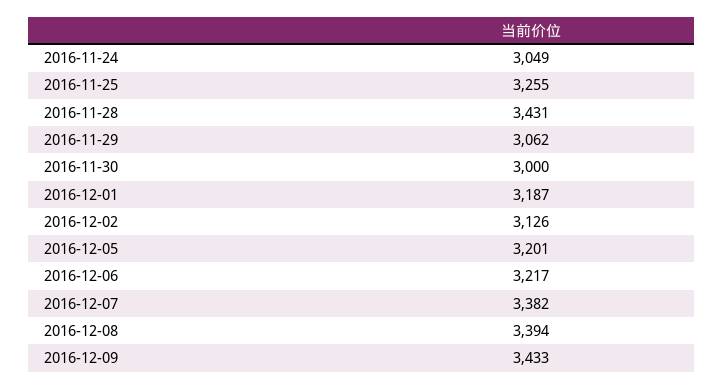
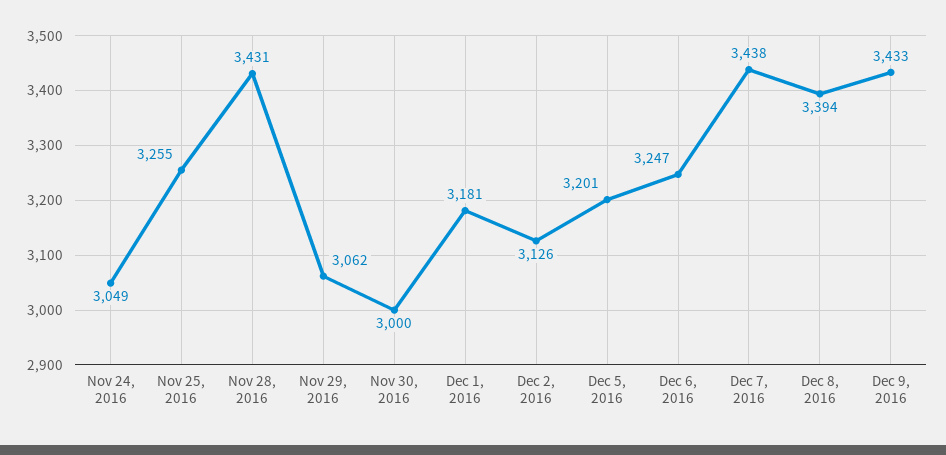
  {
    "2016-11-24": 3049,
    "2016-11-25": 3255,
    "2016-11-28": 3431,
    "2016-11-29": 3062,
    "2016-11-30": 3000,
-   "2016-12-01": 3187,
+   "2016-12-01": 3181,
    "2016-12-02": 3126,
    "2016-12-05": 3201,
-   "2016-12-06": 3217,
+   "2016-12-06": 3247,
-   "2016-12-07": 3382,
+   "2016-12-07": 3438,
    "2016-12-08": 3394,
    "2016-12-09": 3433
  }

